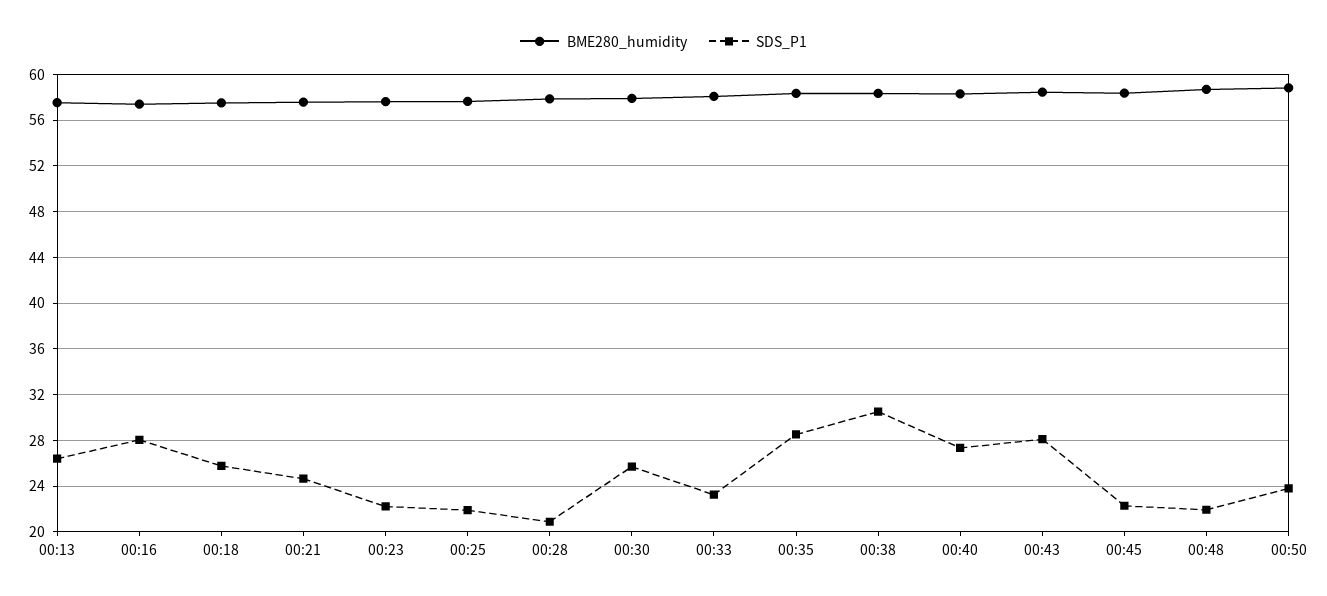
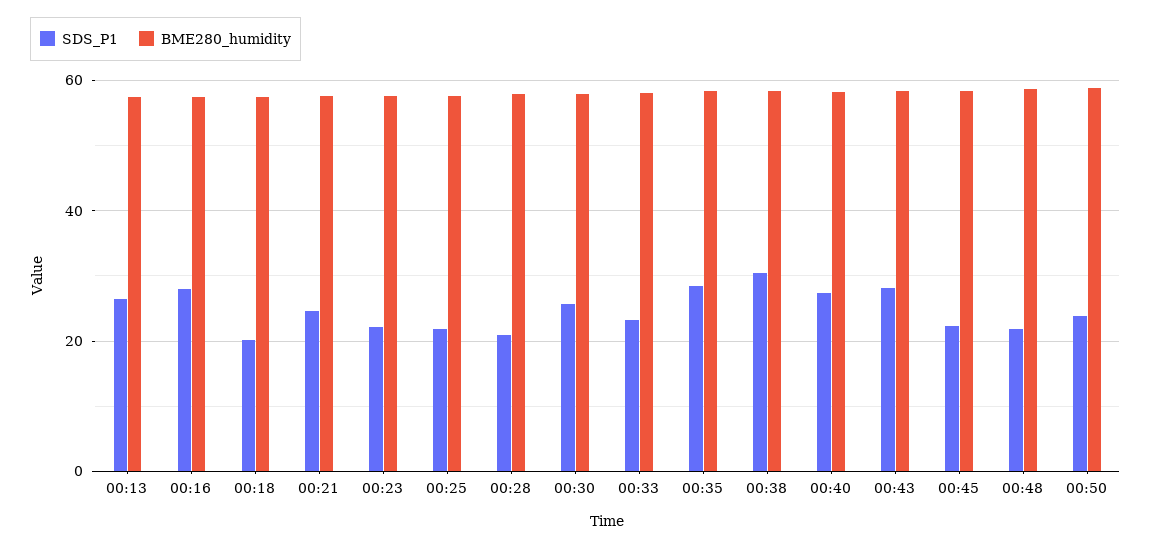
  {
    "BME280_humidity": {
      "00:13": 58,
      "00:16": 57,
      "00:18": 58,
      "00:21": 58,
      "00:23": 58,
      "00:25": 58,
      "00:28": 58,
      "00:30": 58,
      "00:33": 58,
      "00:35": 58,
      "00:38": 58,
      "00:40": 58,
      "00:43": 58,
      "00:45": 58,
      "00:48": 59,
      "00:50": 59
    },
    "SDS_P1": {
      "00:13": 26,
      "00:16": 28,
-     "00:18": 26,
+     "00:18": 20,
      "00:21": 25,
      "00:23": 22,
      "00:25": 22,
      "00:28": 21,
      "00:30": 26,
      "00:33": 23,
      "00:35": 29,
      "00:38": 31,
      "00:40": 27,
      "00:43": 28,
      "00:45": 22,
      "00:48": 22,
      "00:50": 24
    }
  }

